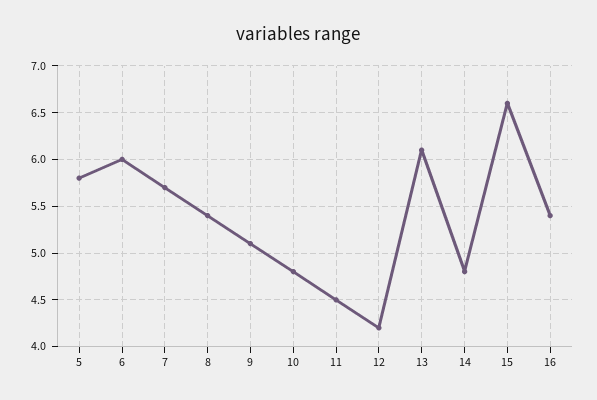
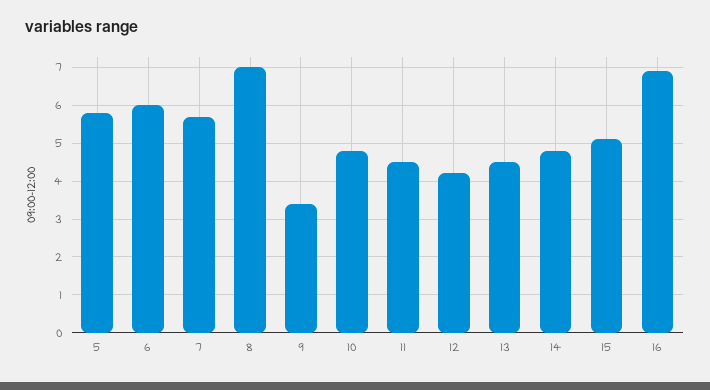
  {
    "5": 5.8,
    "6": 6,
    "7": 5.7,
-   "8": 5.4,
+   "8": 7,
-   "9": 5.1,
+   "9": 3.5,
    "10": 4.8,
    "11": 4.5,
    "12": 4.2,
-   "13": 6.1,
+   "13": 4.5,
    "14": 4.8,
-   "15": 6.6,
+   "15": 5,
-   "16": 5.4
+   "16": 7
  }

